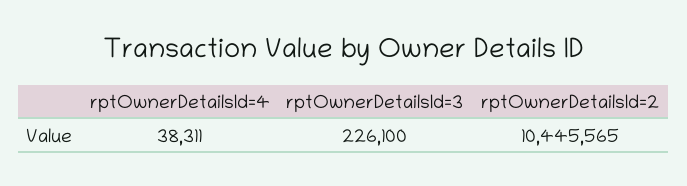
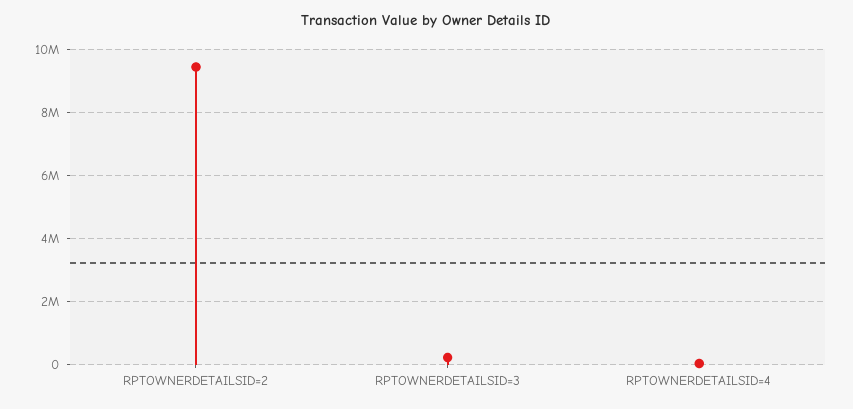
  {
    "rptOwnerDetailsId=4": 38311,
    "rptOwnerDetailsId=3": 226100,
-   "rptOwnerDetailsId=2": 10445565
+   "rptOwnerDetailsId=2": 9400000
  }

